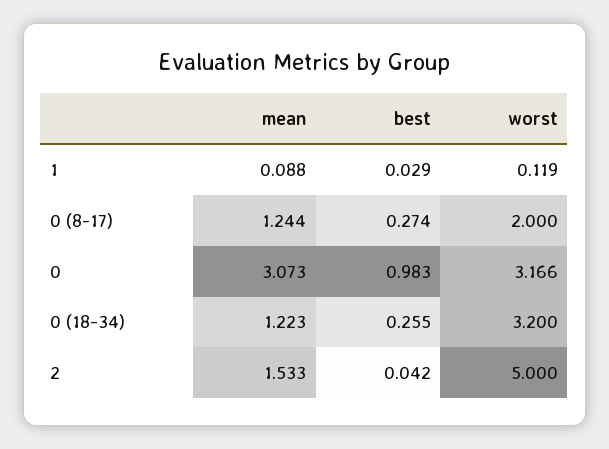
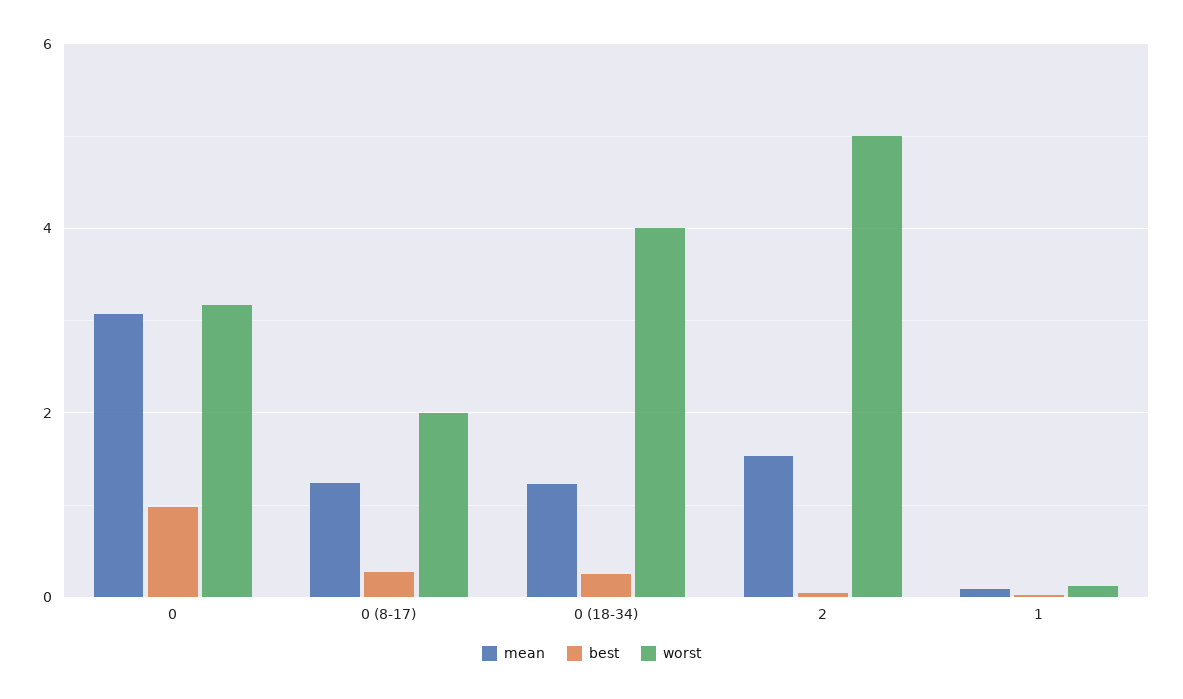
  {
    "mean": {
      "1": 0.088,
      "0 (8-17)": 1.244,
      "0": 3.073,
      "0 (18-34)": 1.223,
      "2": 1.533
    },
    "best": {
      "1": 0.029,
      "0 (8-17)": 0.274,
      "0": 0.983,
      "0 (18-34)": 0.255,
      "2": 0.042
    },
    "worst": {
      "1": 0.119,
      "0 (8-17)": 2,
      "0": 3.166,
-     "0 (18-34)": 3.2,
+     "0 (18-34)": 4,
      "2": 5
    }
  }

